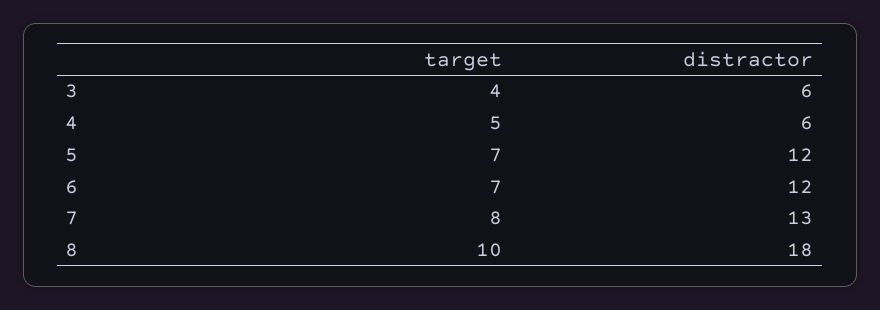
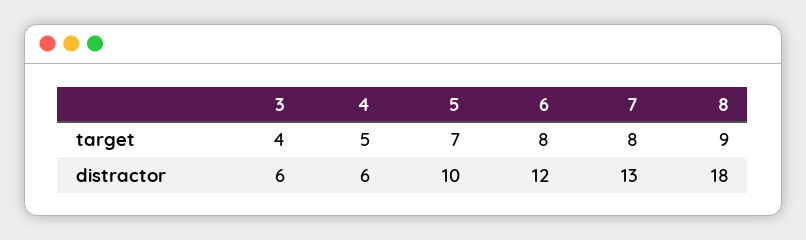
  {
    "target": {
      "3": 4,
      "4": 5,
      "5": 7,
-     "6": 7,
+     "6": 8,
      "7": 8,
-     "8": 10
+     "8": 9
    },
    "distractor": {
      "3": 6,
      "4": 6,
-     "5": 12,
+     "5": 10,
      "6": 12,
      "7": 13,
      "8": 18
    }
  }

